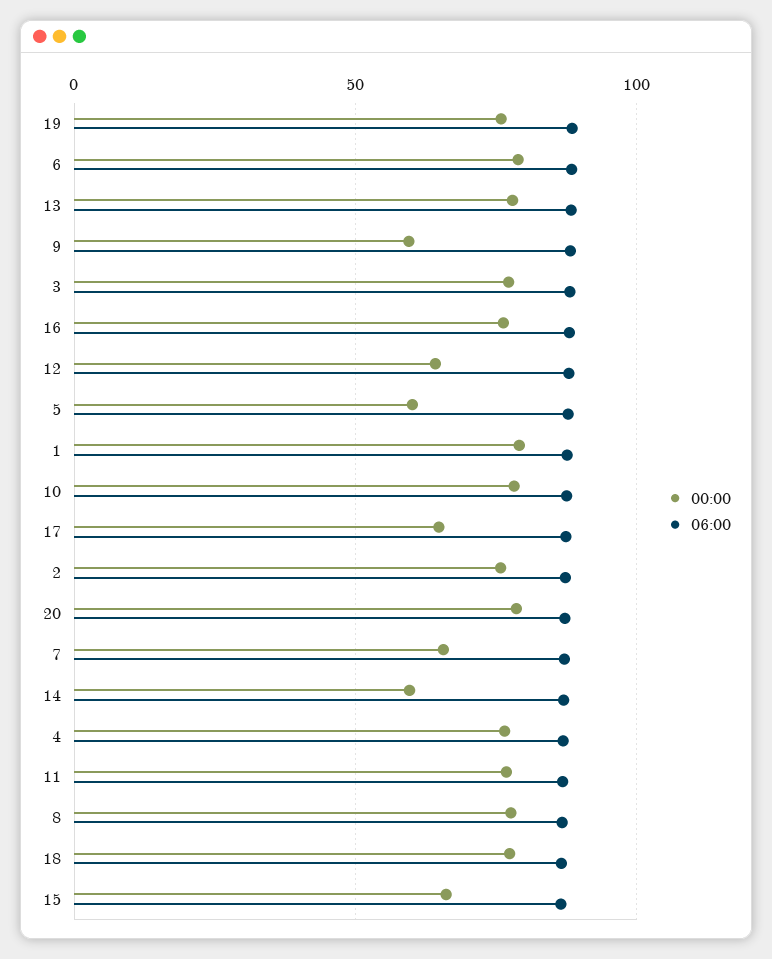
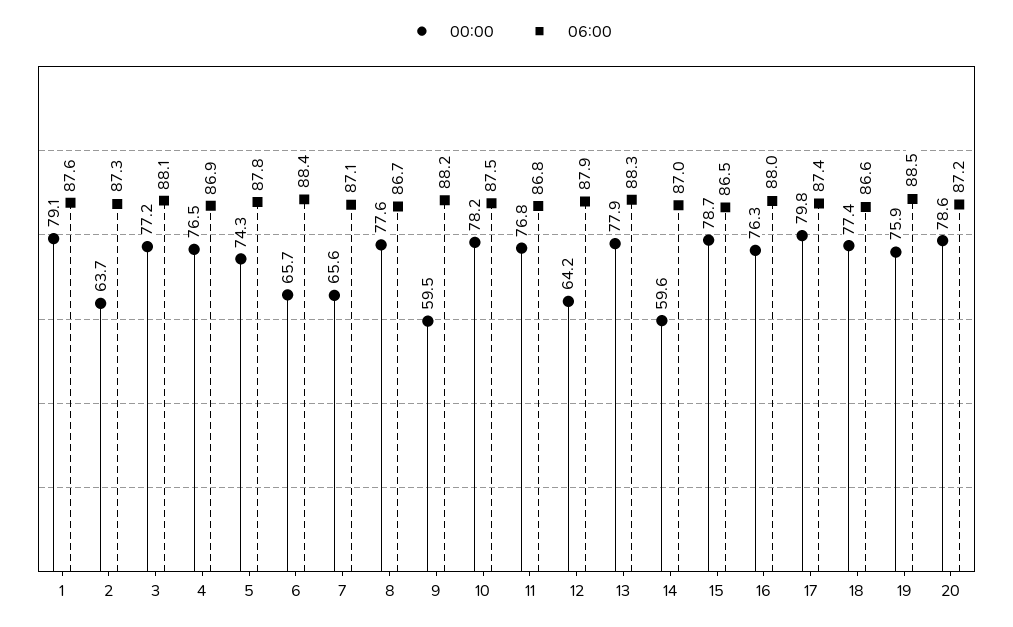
  {
    "00:00": {
      "19": 75.9,
-     "6": 80,
+     "6": 65.7,
      "13": 77.9,
      "9": 59.5,
      "3": 77.2,
      "16": 76.3,
      "12": 64.2,
-     "5": 60,
+     "5": 74.3,
      "1": 79.1,
      "10": 78.2,
-     "17": 65,
+     "17": 79.8,
-     "2": 75,
+     "2": 63.7,
      "20": 78.6,
      "7": 65.6,
      "14": 59.6,
      "4": 76.5,
      "11": 76.8,
      "8": 77.6,
      "18": 77.4,
-     "15": 65
+     "15": 78.7
    },
    "06:00": {
      "19": 88.5,
      "6": 88.4,
      "13": 88.3,
      "9": 88.2,
      "3": 88.1,
      "16": 88,
      "12": 87.9,
      "5": 87.8,
      "1": 87.6,
      "10": 87.5,
      "17": 87.4,
      "2": 87.3,
      "20": 87.2,
      "7": 87.1,
      "14": 87,
      "4": 86.9,
      "11": 86.8,
      "8": 86.7,
      "18": 86.6,
      "15": 86.5
    }
  }

